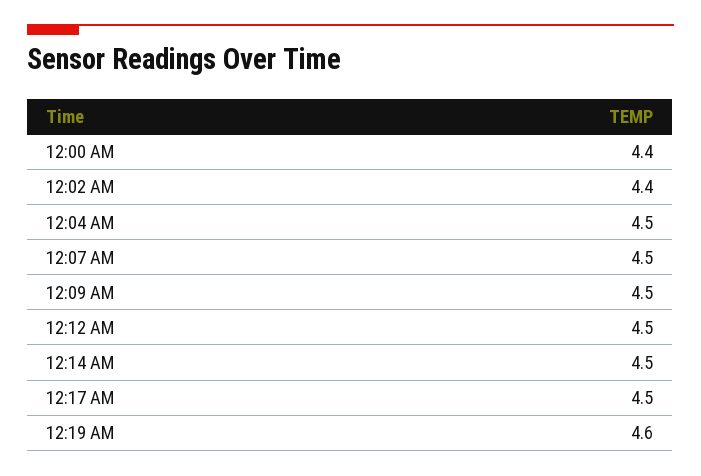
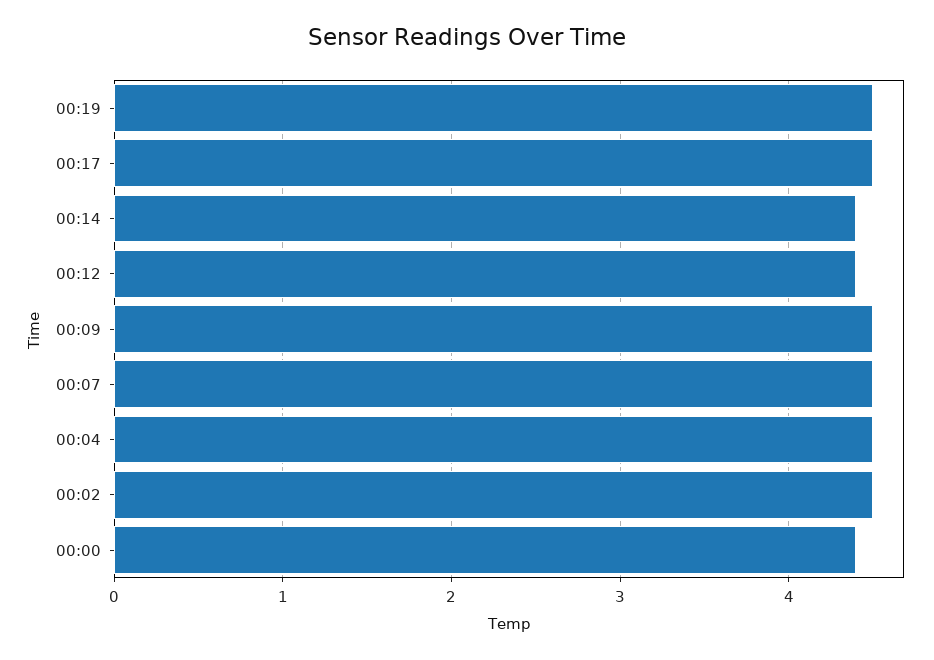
  {
    "12:00 AM": 4.4,
-   "12:02 AM": 4.4,
+   "12:02 AM": 4.5,
    "12:04 AM": 4.5,
    "12:07 AM": 4.5,
    "12:09 AM": 4.5,
-   "12:12 AM": 4.5,
+   "12:12 AM": 4.4,
-   "12:14 AM": 4.5,
+   "12:14 AM": 4.4,
    "12:17 AM": 4.5,
-   "12:19 AM": 4.6
+   "12:19 AM": 4.5
  }

